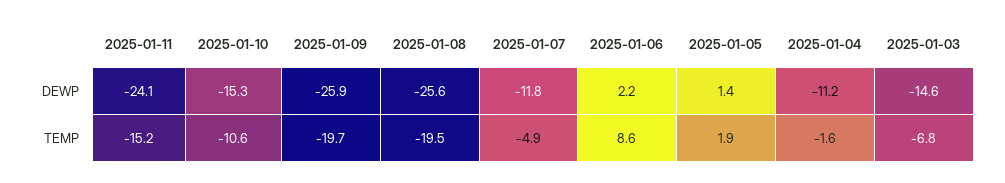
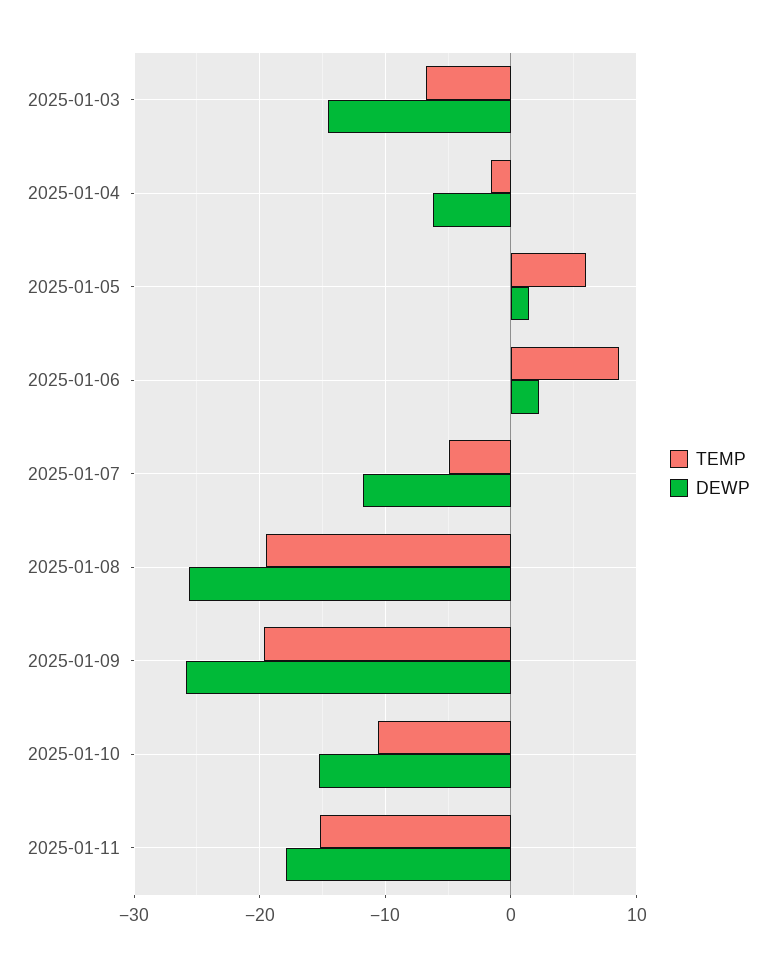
  {
    "DEWP": {
-     "2025-01-11": -24.1,
+     "2025-01-11": -18,
      "2025-01-10": -15.3,
      "2025-01-09": -25.9,
      "2025-01-08": -25.6,
      "2025-01-07": -11.8,
      "2025-01-06": 2.2,
      "2025-01-05": 1.4,
-     "2025-01-04": -11.2,
+     "2025-01-04": -6,
      "2025-01-03": -14.6
    },
    "TEMP": {
      "2025-01-11": -15.2,
      "2025-01-10": -10.6,
      "2025-01-09": -19.7,
      "2025-01-08": -19.5,
      "2025-01-07": -4.9,
      "2025-01-06": 8.6,
-     "2025-01-05": 1.9,
+     "2025-01-05": 6,
      "2025-01-04": -1.6,
      "2025-01-03": -6.8
    }
  }

